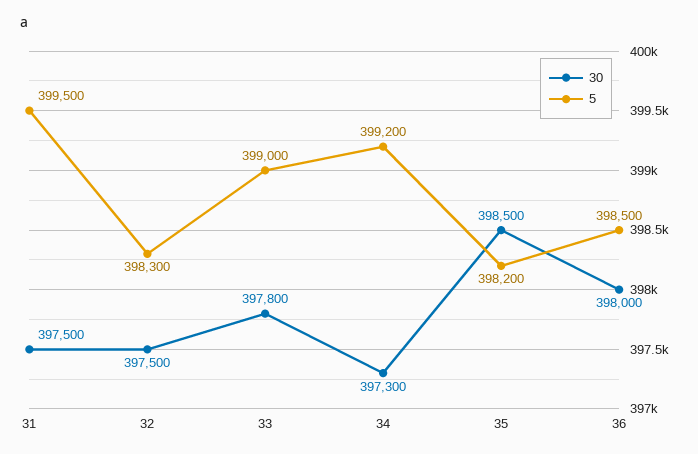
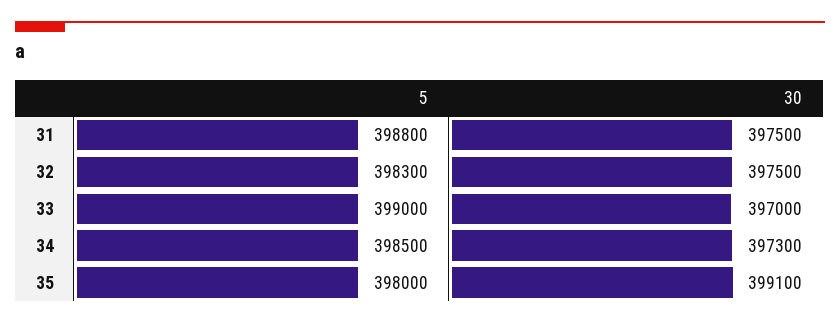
  {
    "30": {
      "31": 397500,
      "32": 397500,
-     "33": 397800,
+     "33": 397000,
      "34": 397300,
-     "35": 398500,
+     "35": 399100
-     "36": 398000
    },
    "5": {
-     "31": 399500,
+     "31": 398800,
      "32": 398300,
      "33": 399000,
-     "34": 399200,
+     "34": 398500,
-     "35": 398200,
+     "35": 398000
-     "36": 398500
    }
  }

